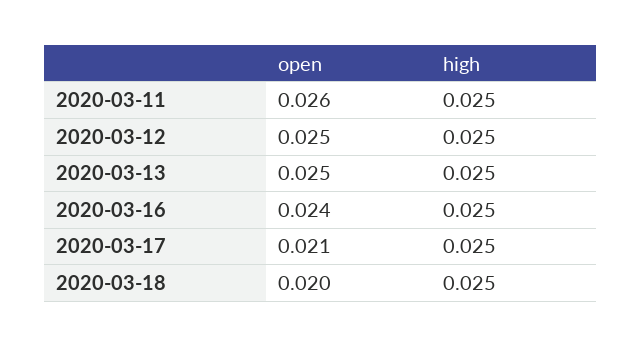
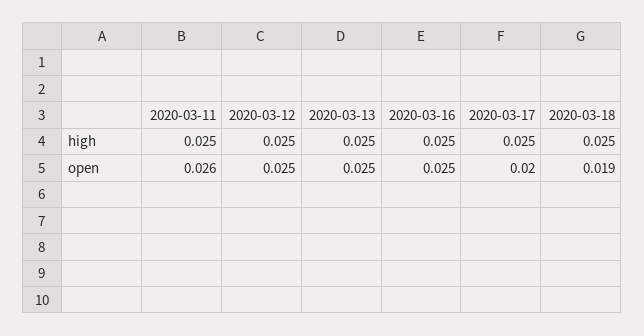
  {
    "open": {
      "2020-03-11": 0.026,
      "2020-03-12": 0.025,
      "2020-03-13": 0.025,
-     "2020-03-16": 0.024,
+     "2020-03-16": 0.025,
-     "2020-03-17": 0.021,
+     "2020-03-17": 0.02,
-     "2020-03-18": 0.02
+     "2020-03-18": 0.019
    },
    "high": {
      "2020-03-11": 0.025,
      "2020-03-12": 0.025,
      "2020-03-13": 0.025,
      "2020-03-16": 0.025,
      "2020-03-17": 0.025,
      "2020-03-18": 0.025
    }
  }

